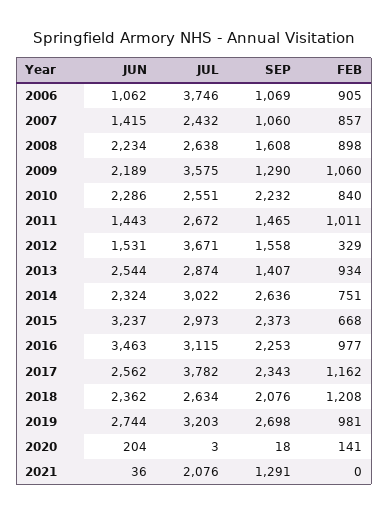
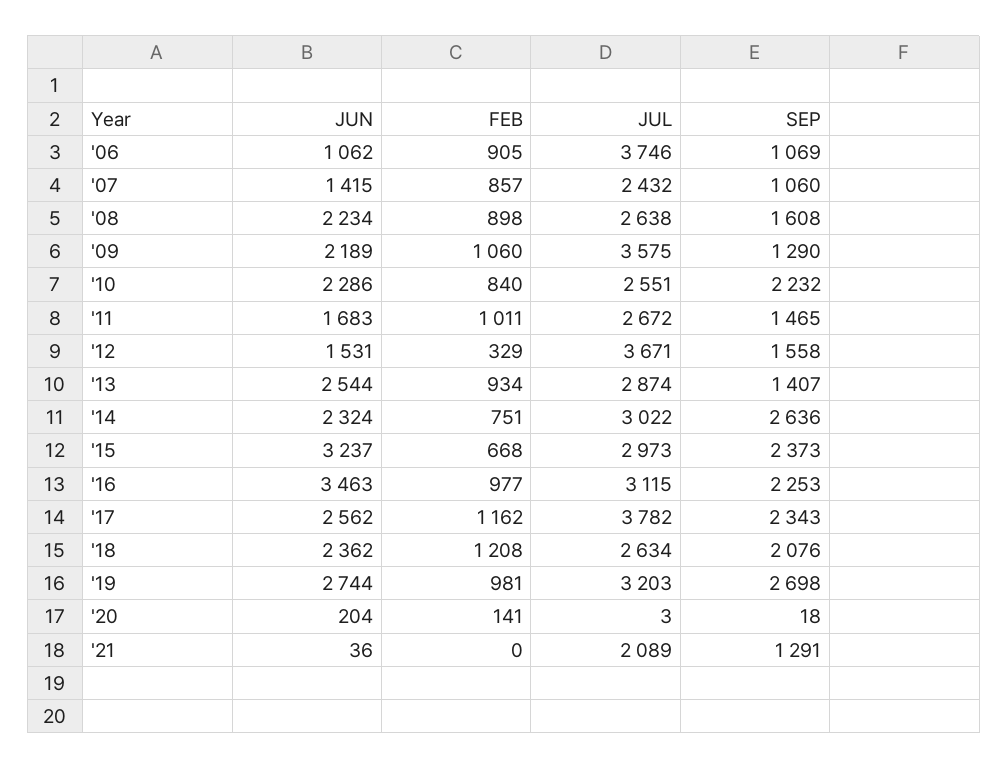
  {
    "JUN": {
      "2006": 1062,
      "2007": 1415,
      "2008": 2234,
      "2009": 2189,
      "2010": 2286,
-     "2011": 1443,
+     "2011": 1683,
      "2012": 1531,
      "2013": 2544,
      "2014": 2324,
      "2015": 3237,
      "2016": 3463,
      "2017": 2562,
      "2018": 2362,
      "2019": 2744,
      "2020": 204,
      "2021": 36
    },
    "JUL": {
      "2006": 3746,
      "2007": 2432,
      "2008": 2638,
      "2009": 3575,
      "2010": 2551,
      "2011": 2672,
      "2012": 3671,
      "2013": 2874,
      "2014": 3022,
      "2015": 2973,
      "2016": 3115,
      "2017": 3782,
      "2018": 2634,
      "2019": 3203,
      "2020": 3,
-     "2021": 2076
+     "2021": 2089
    },
    "SEP": {
      "2006": 1069,
      "2007": 1060,
      "2008": 1608,
      "2009": 1290,
      "2010": 2232,
      "2011": 1465,
      "2012": 1558,
      "2013": 1407,
      "2014": 2636,
      "2015": 2373,
      "2016": 2253,
      "2017": 2343,
      "2018": 2076,
      "2019": 2698,
      "2020": 18,
      "2021": 1291
    },
    "FEB": {
      "2006": 905,
      "2007": 857,
      "2008": 898,
      "2009": 1060,
      "2010": 840,
      "2011": 1011,
      "2012": 329,
      "2013": 934,
      "2014": 751,
      "2015": 668,
      "2016": 977,
      "2017": 1162,
      "2018": 1208,
      "2019": 981,
      "2020": 141,
      "2021": 0
    }
  }

